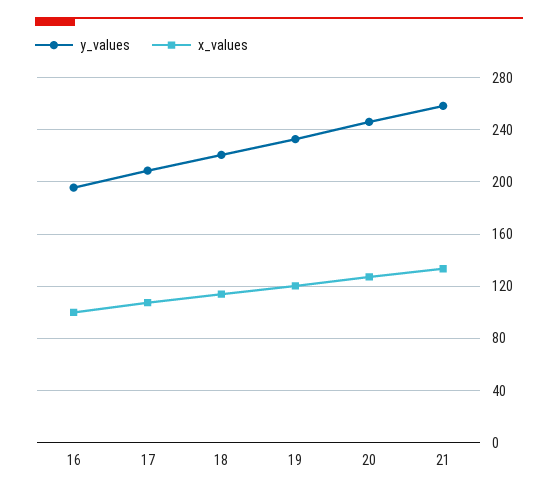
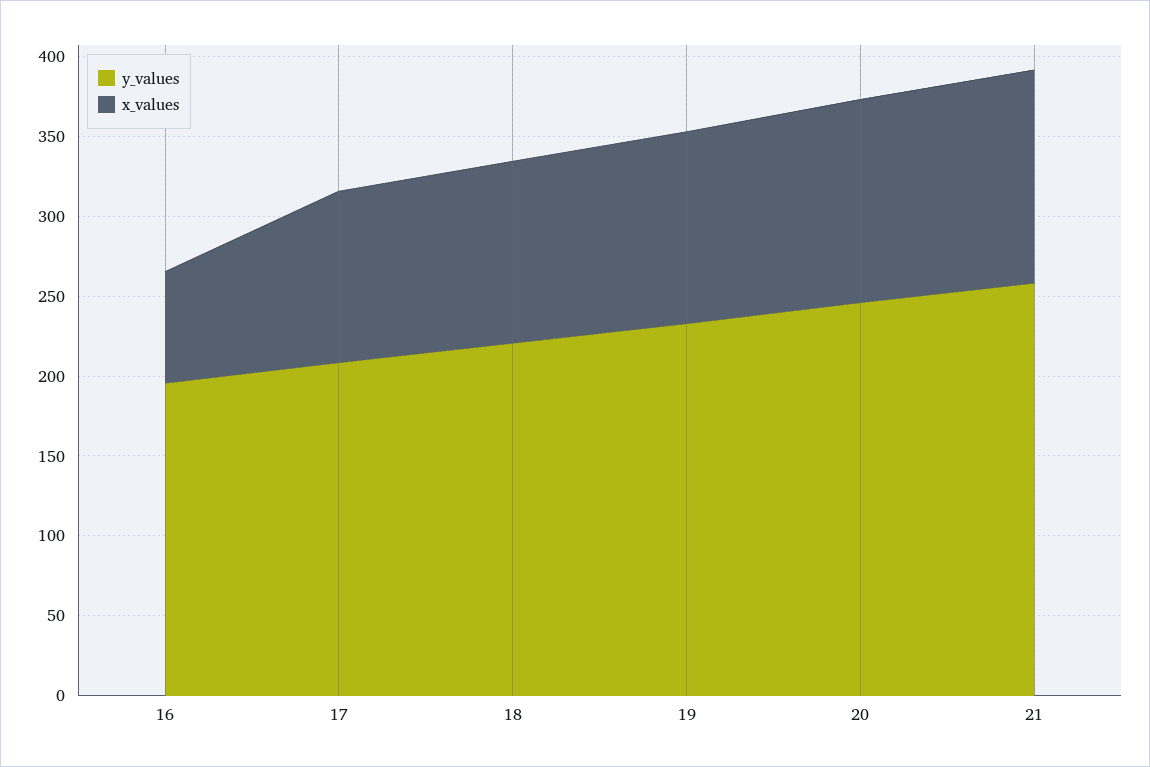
  {
    "y_values": {
      "16": 195,
      "17": 210,
      "18": 220,
      "19": 235,
      "20": 245,
      "21": 260
    },
    "x_values": {
-     "16": 100,
+     "16": 70,
      "17": 105,
      "18": 115,
      "19": 120,
      "20": 125,
      "21": 135
    }
  }

